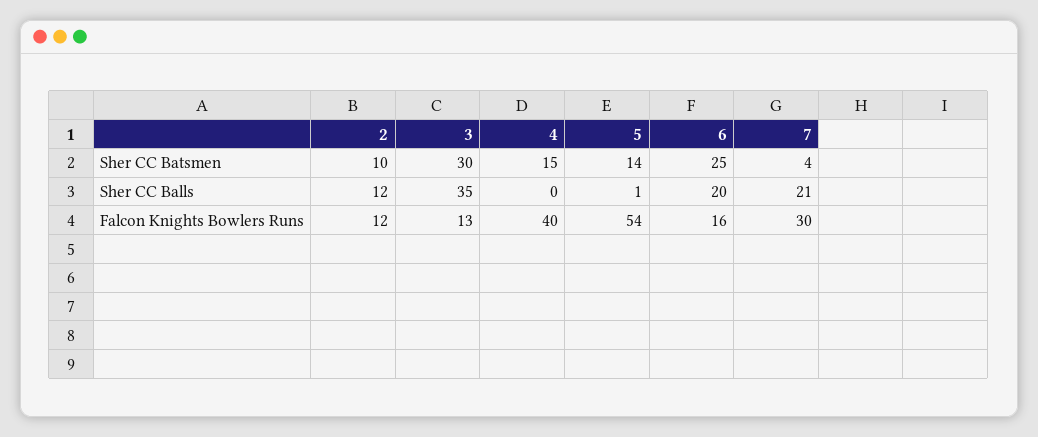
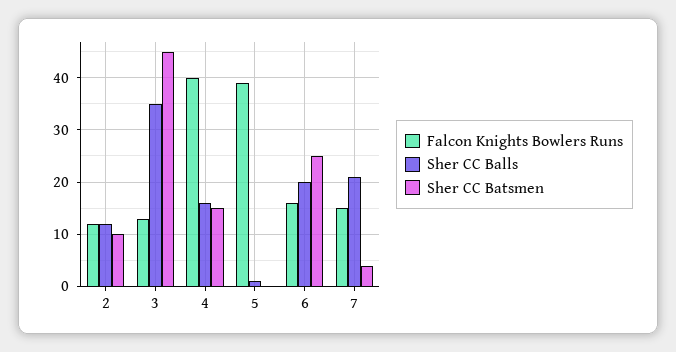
  {
    "Sher CC Batsmen": {
      "2": 10,
-     "3": 30,
+     "3": 45,
      "4": 15,
-     "5": 14,
+     "5": 0,
      "6": 25,
      "7": 4
    },
    "Sher CC Balls": {
      "2": 12,
      "3": 35,
-     "4": 0,
+     "4": 15,
      "5": 1,
      "6": 20,
      "7": 21
    },
    "Falcon Knights Bowlers Runs": {
      "2": 12,
      "3": 13,
      "4": 40,
-     "5": 54,
+     "5": 40,
      "6": 16,
-     "7": 30
+     "7": 15
    }
  }

